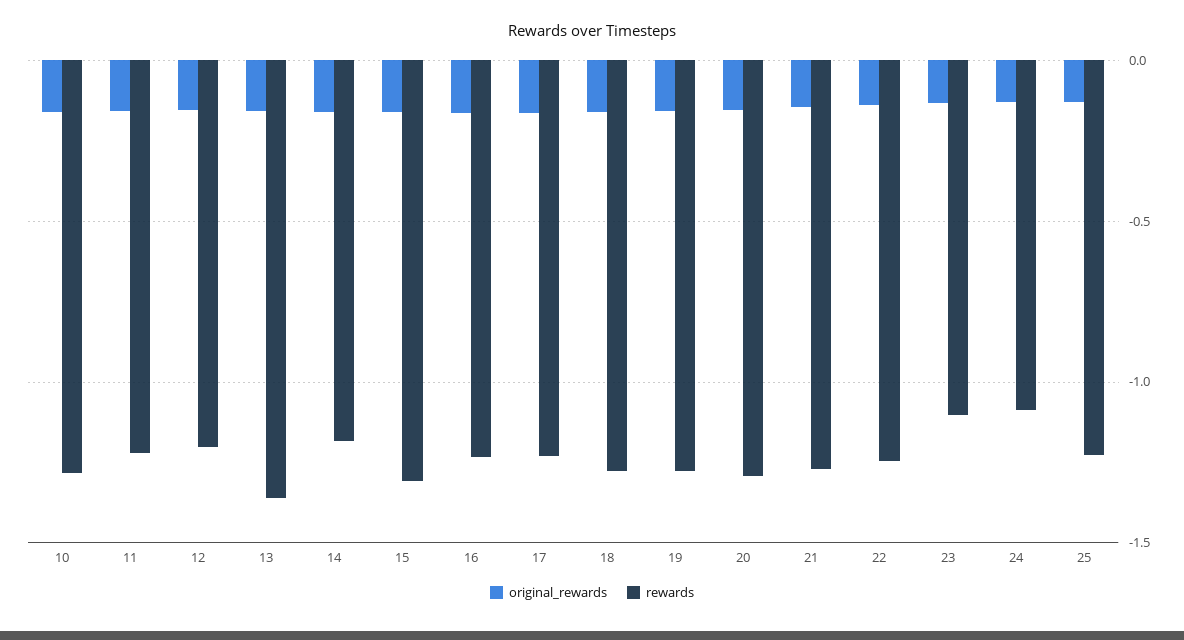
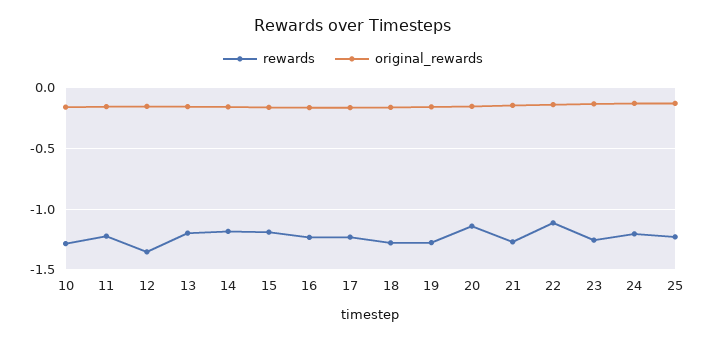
  {
    "original_rewards": {
      "10": -0.15,
      "11": -0.15,
      "12": -0.15,
      "13": -0.15,
      "14": -0.15,
      "15": -0.15,
      "16": -0.15,
      "17": -0.15,
      "18": -0.15,
      "19": -0.15,
      "20": -0.15,
      "21": -0.15,
      "22": -0.15,
      "23": -0.15,
      "24": -0.15,
      "25": -0.15
    },
    "rewards": {
      "10": -1.3,
      "11": -1.2,
-     "12": -1.2,
+     "12": -1.35,
-     "13": -1.35,
+     "13": -1.2,
      "14": -1.2,
-     "15": -1.3,
+     "15": -1.2,
      "16": -1.25,
      "17": -1.25,
      "18": -1.3,
      "19": -1.3,
-     "20": -1.3,
+     "20": -1.15,
      "21": -1.25,
-     "22": -1.25,
+     "22": -1.1,
-     "23": -1.1,
+     "23": -1.25,
-     "24": -1.1,
+     "24": -1.2,
      "25": -1.25
    }
  }

